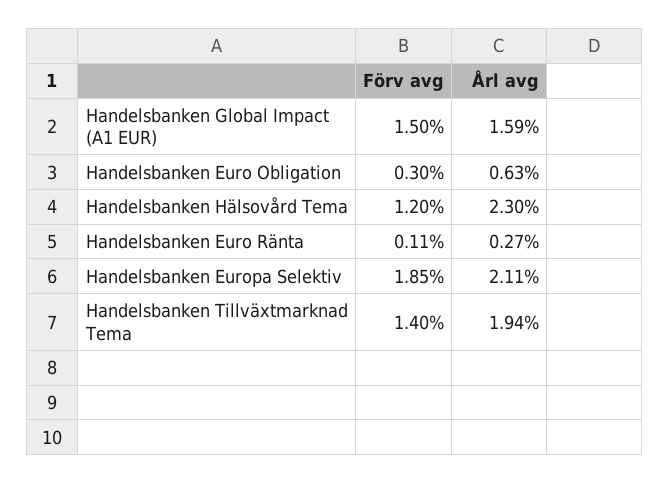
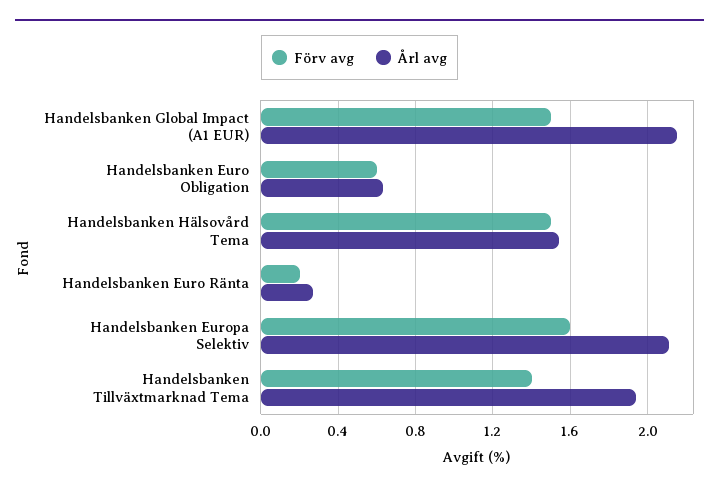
  {
    "Förv avg": {
      "Handelsbanken Global Impact (A1 EUR)": 1.5,
-     "Handelsbanken Euro Obligation": 0.3,
+     "Handelsbanken Euro Obligation": 0.6,
-     "Handelsbanken Hälsovård Tema": 1.2,
+     "Handelsbanken Hälsovård Tema": 1.5,
-     "Handelsbanken Euro Ränta": 0.11,
+     "Handelsbanken Euro Ränta": 0.2,
-     "Handelsbanken Europa Selektiv": 1.85,
+     "Handelsbanken Europa Selektiv": 1.6,
      "Handelsbanken Tillväxtmarknad Tema": 1.4
    },
    "Årl avg": {
-     "Handelsbanken Global Impact (A1 EUR)": 1.59,
+     "Handelsbanken Global Impact (A1 EUR)": 2.15,
      "Handelsbanken Euro Obligation": 0.63,
-     "Handelsbanken Hälsovård Tema": 2.3,
+     "Handelsbanken Hälsovård Tema": 1.55,
      "Handelsbanken Euro Ränta": 0.27,
      "Handelsbanken Europa Selektiv": 2.11,
      "Handelsbanken Tillväxtmarknad Tema": 1.94
    }
  }

